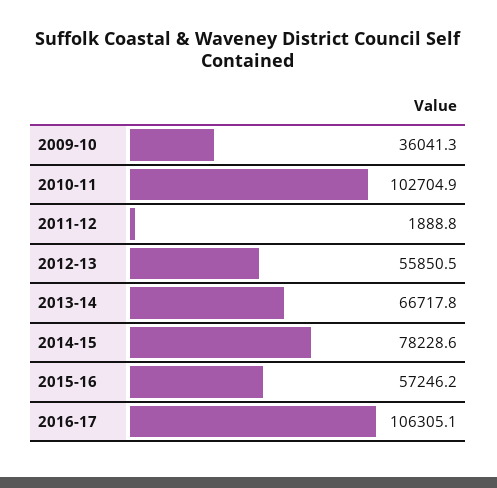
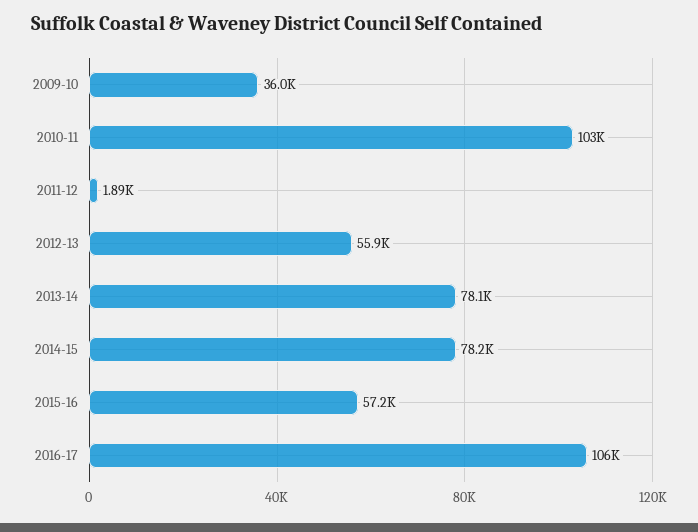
  {
    "2009-10": 36041.3,
    "2010-11": 102704.9,
    "2011-12": 1888.8,
    "2012-13": 55850.5,
-   "2013-14": 66717.8,
+   "2013-14": 78100,
    "2014-15": 78228.6,
    "2015-16": 57246.2,
    "2016-17": 106305.1
  }

